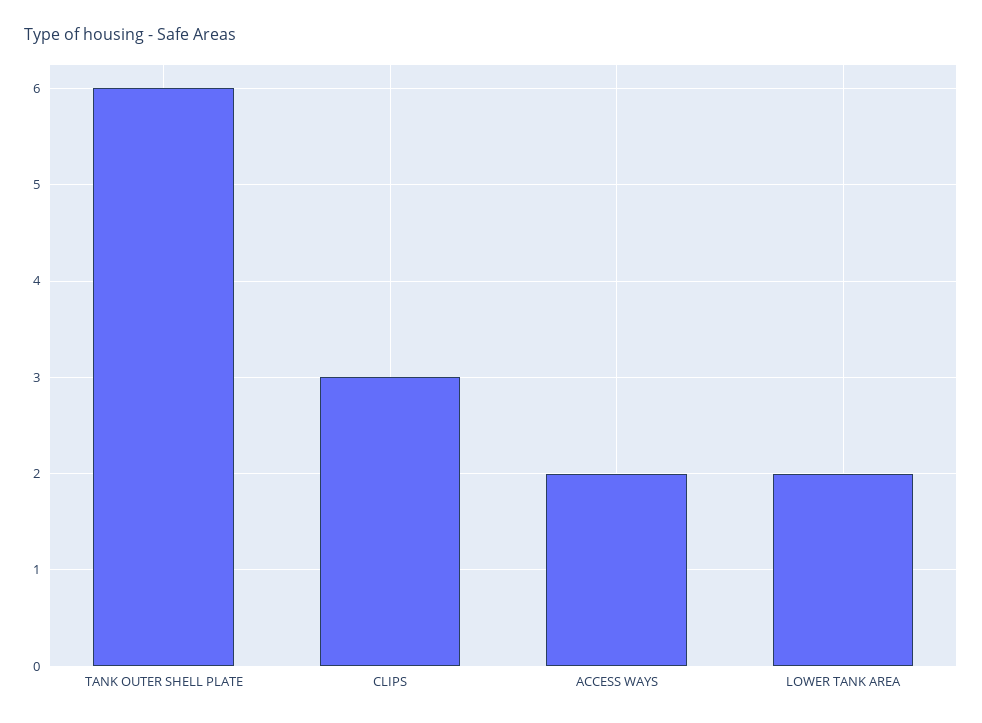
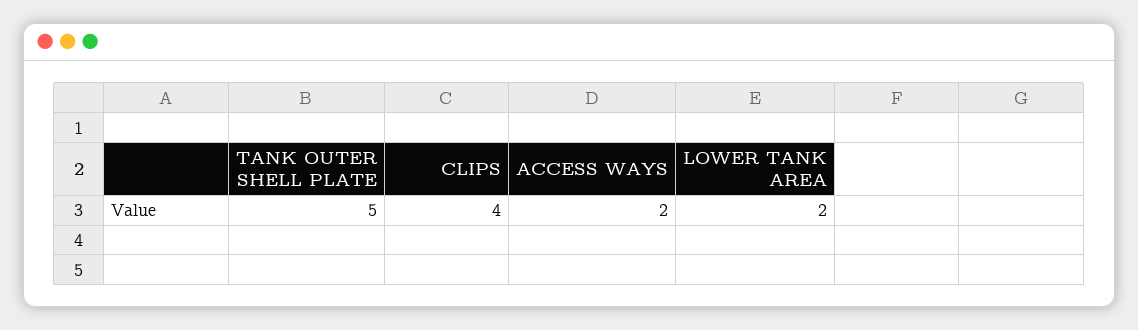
  {
-   "TANK OUTER SHELL PLATE": 6,
+   "TANK OUTER SHELL PLATE": 5,
-   "CLIPS": 3,
+   "CLIPS": 4,
    "ACCESS WAYS": 2,
    "LOWER TANK AREA": 2
  }

